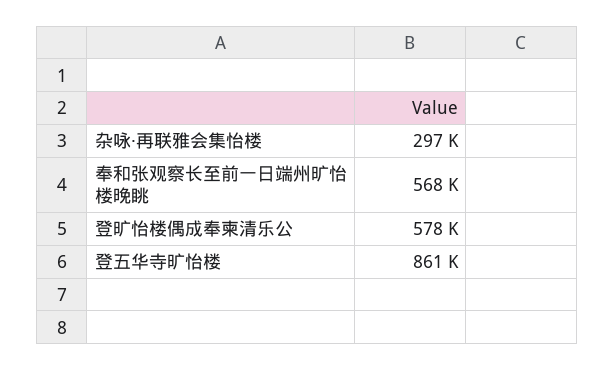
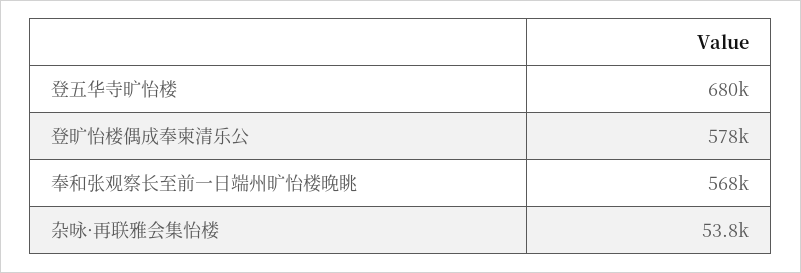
  {
-   "杂咏·再联雅会集怡楼": 297000,
+   "杂咏·再联雅会集怡楼": 53800,
    "奉和张观察长至前一日端州旷怡楼晚眺": 568000,
    "登旷怡楼偶成奉柬清乐公": 578000,
-   "登五华寺旷怡楼": 861000
+   "登五华寺旷怡楼": 680000
  }

